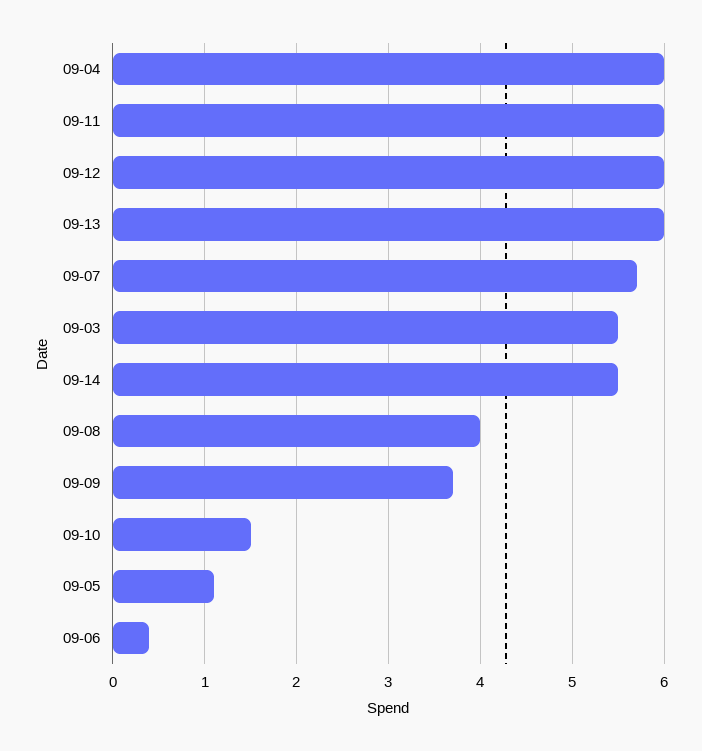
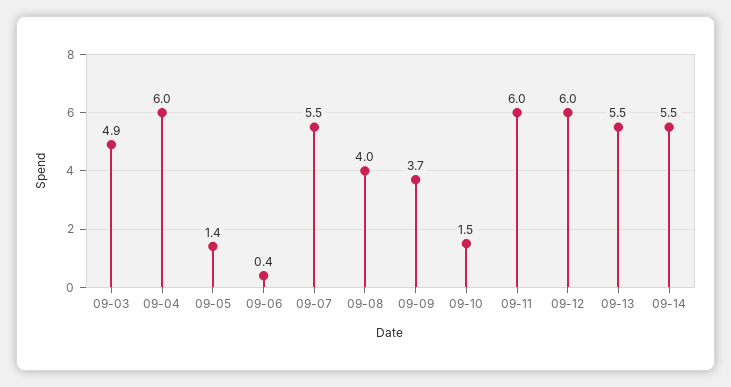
  {
    "09-04": 6,
    "09-11": 6,
    "09-12": 6,
-   "09-13": 6,
+   "09-13": 5.5,
-   "09-07": 5.7,
+   "09-07": 5.5,
-   "09-03": 5.5,
+   "09-03": 4.9,
    "09-14": 5.5,
    "09-08": 4,
    "09-09": 3.7,
    "09-10": 1.5,
-   "09-05": 1.1,
+   "09-05": 1.4,
    "09-06": 0.4
  }

